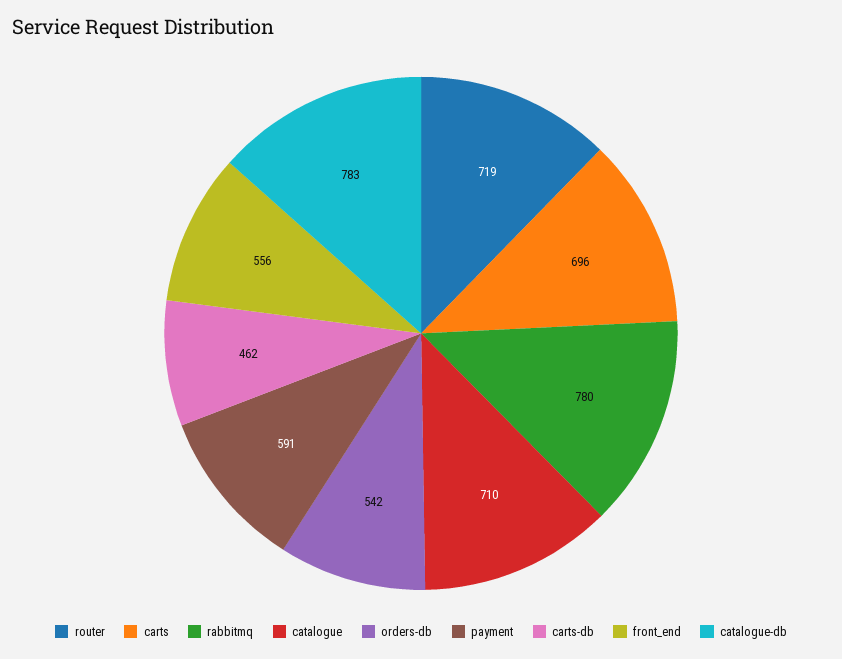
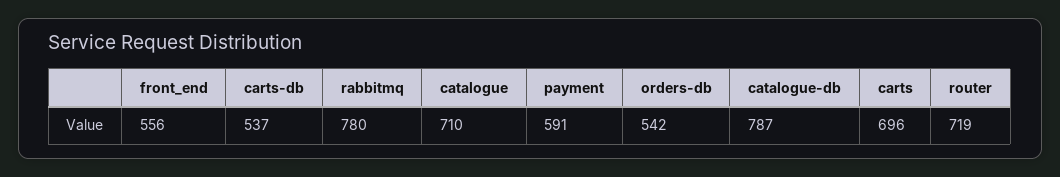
  {
    "router": 719,
    "carts": 696,
    "rabbitmq": 780,
    "catalogue": 710,
    "orders-db": 542,
    "payment": 591,
-   "carts-db": 462,
+   "carts-db": 537,
    "front_end": 556,
-   "catalogue-db": 783
+   "catalogue-db": 787
  }

